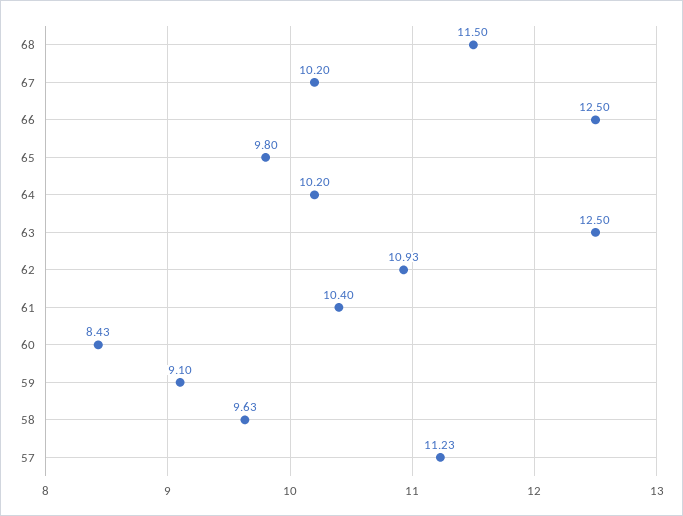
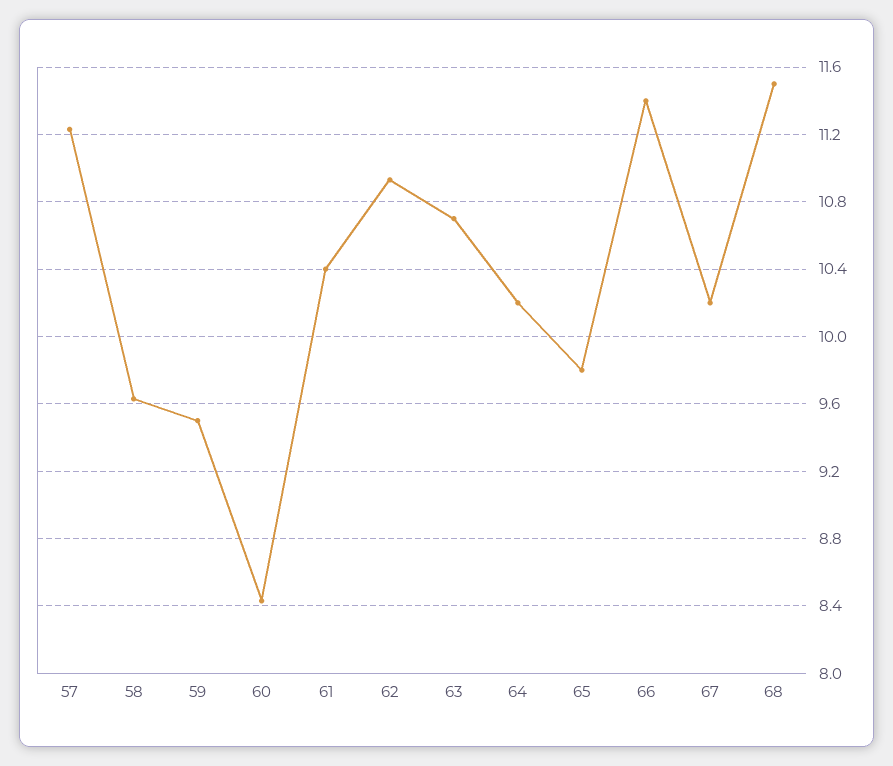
  {
    "68": 11.5,
    "67": 10.2,
-   "66": 12.5,
+   "66": 11.4,
    "65": 9.8,
    "64": 10.2,
-   "63": 12.5,
+   "63": 10.7,
    "62": 10.93,
    "61": 10.4,
    "60": 8.43,
-   "59": 9.1,
+   "59": 9.5,
    "58": 9.63,
    "57": 11.23
  }

